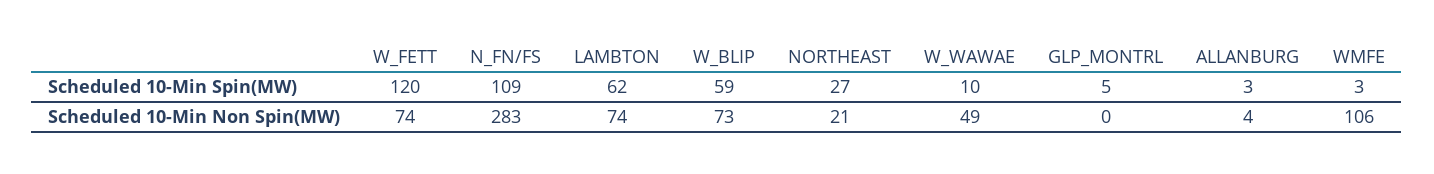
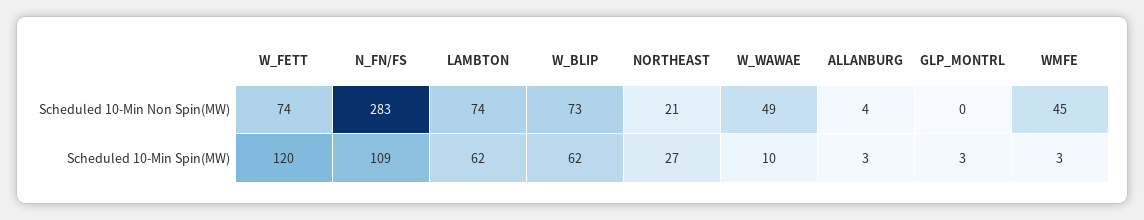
  {
    "W_FETT": {
      "Scheduled 10-Min Spin(MW)": 120,
      "Scheduled 10-Min Non Spin(MW)": 74
    },
    "N_FN/FS": {
      "Scheduled 10-Min Spin(MW)": 109,
      "Scheduled 10-Min Non Spin(MW)": 283
    },
    "LAMBTON": {
      "Scheduled 10-Min Spin(MW)": 62,
      "Scheduled 10-Min Non Spin(MW)": 74
    },
    "W_BLIP": {
-     "Scheduled 10-Min Spin(MW)": 59,
+     "Scheduled 10-Min Spin(MW)": 62,
      "Scheduled 10-Min Non Spin(MW)": 73
    },
    "NORTHEAST": {
      "Scheduled 10-Min Spin(MW)": 27,
      "Scheduled 10-Min Non Spin(MW)": 21
    },
    "W_WAWAE": {
      "Scheduled 10-Min Spin(MW)": 10,
      "Scheduled 10-Min Non Spin(MW)": 49
    },
    "GLP_MONTRL": {
-     "Scheduled 10-Min Spin(MW)": 5,
+     "Scheduled 10-Min Spin(MW)": 3,
      "Scheduled 10-Min Non Spin(MW)": 0
    },
    "ALLANBURG": {
      "Scheduled 10-Min Spin(MW)": 3,
      "Scheduled 10-Min Non Spin(MW)": 4
    },
    "WMFE": {
      "Scheduled 10-Min Spin(MW)": 3,
-     "Scheduled 10-Min Non Spin(MW)": 106
+     "Scheduled 10-Min Non Spin(MW)": 45
    }
  }

